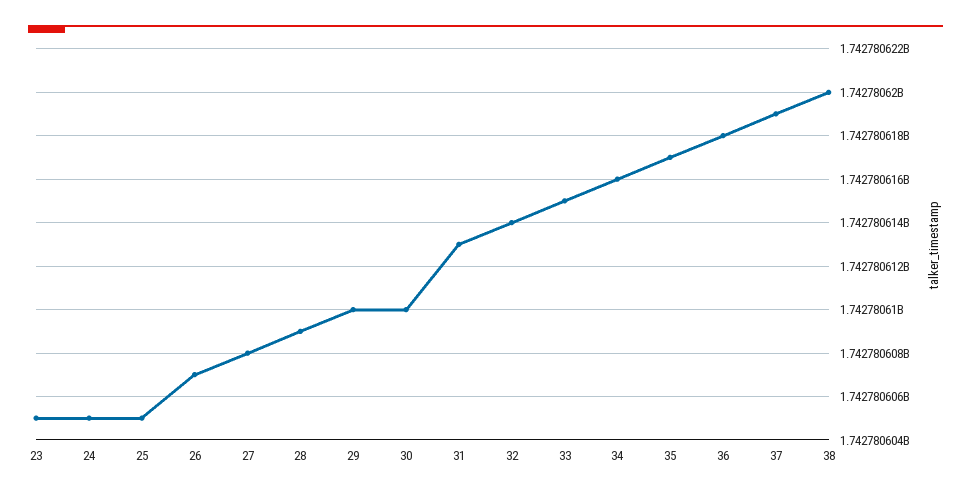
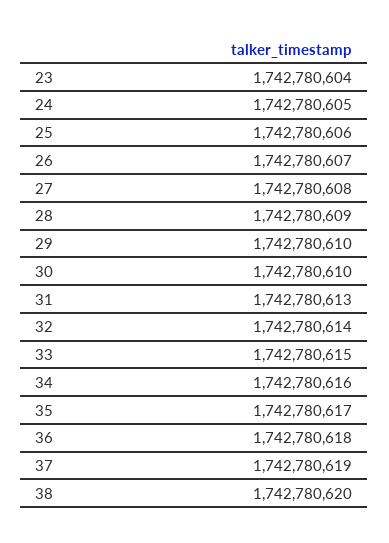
  {
-   "23": 1742780605,
+   "23": 1742780604,
    "24": 1742780605,
-   "25": 1742780605,
+   "25": 1742780606,
    "26": 1742780607,
    "27": 1742780608,
    "28": 1742780609,
    "29": 1742780610,
    "30": 1742780610,
    "31": 1742780613,
    "32": 1742780614,
    "33": 1742780615,
    "34": 1742780616,
    "35": 1742780617,
    "36": 1742780618,
    "37": 1742780619,
    "38": 1742780620
  }

